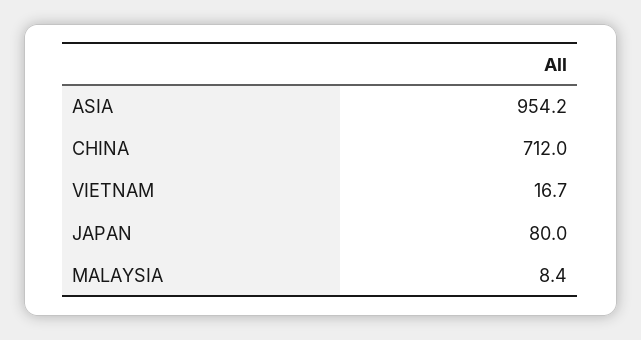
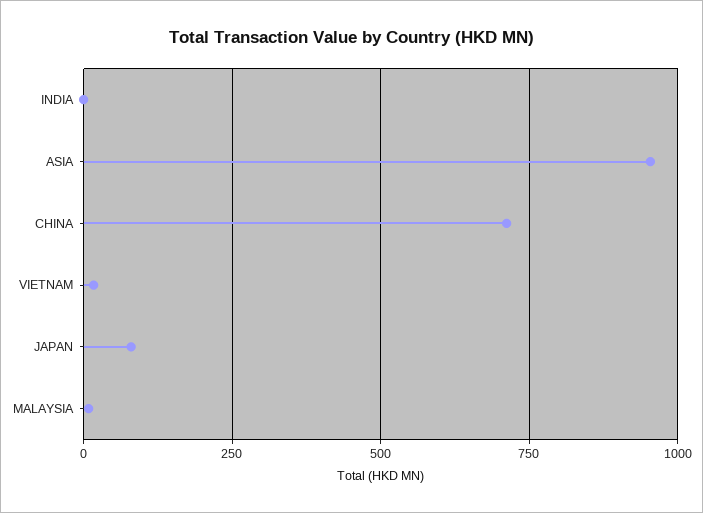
  {
    "ASIA": 954.2,
    "CHINA": 712,
    "VIETNAM": 16.7,
    "JAPAN": 80,
-   "MALAYSIA": 8.4
+   "MALAYSIA": 8.4,
+   "INDIA": 0
  }

